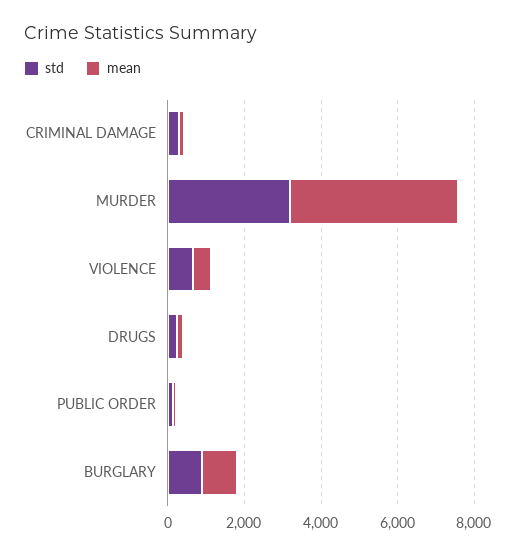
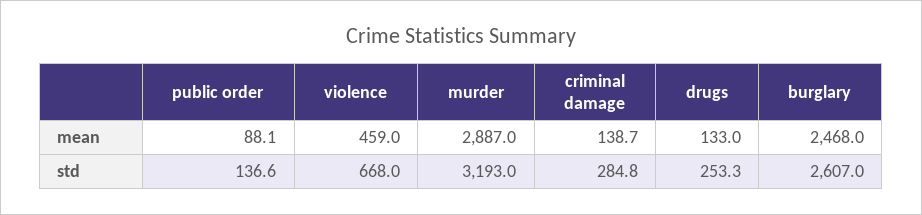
  {
    "std": {
      "CRIMINAL DAMAGE": 284.8,
      "MURDER": 3193,
      "VIOLENCE": 668,
      "DRUGS": 253.3,
      "PUBLIC ORDER": 136.6,
-     "BURGLARY": 1000
+     "BURGLARY": 2607
    },
    "mean": {
      "CRIMINAL DAMAGE": 138.7,
-     "MURDER": 4500,
+     "MURDER": 2887,
      "VIOLENCE": 459,
      "DRUGS": 133,
      "PUBLIC ORDER": 88.1,
-     "BURGLARY": 1000
+     "BURGLARY": 2468
    }
  }

